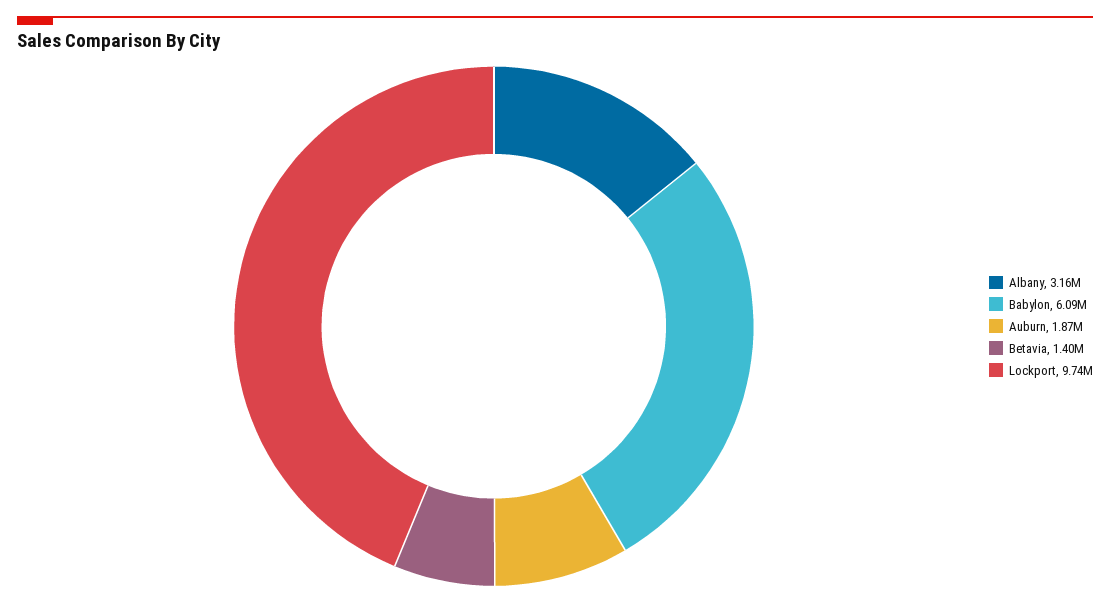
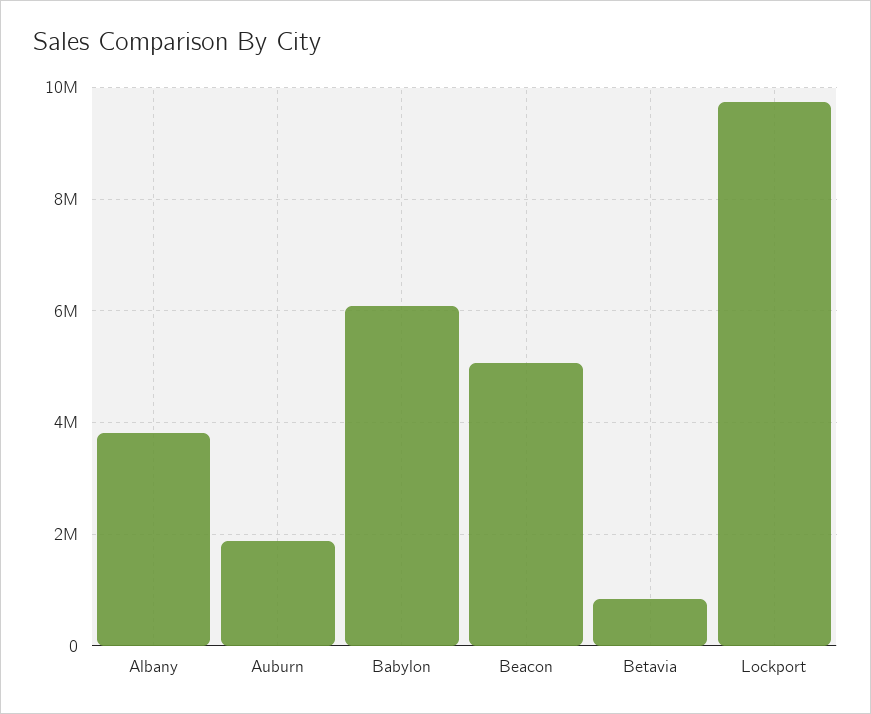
  {
-   "Albany": 3160000,
+   "Albany": 3800000,
    "Babylon": 6090000,
    "Auburn": 1870000,
-   "Betavia": 1400000,
+   "Betavia": 800000,
-   "Lockport": 9740000
+   "Lockport": 9740000,
+   "Beacon": 5000000
  }

